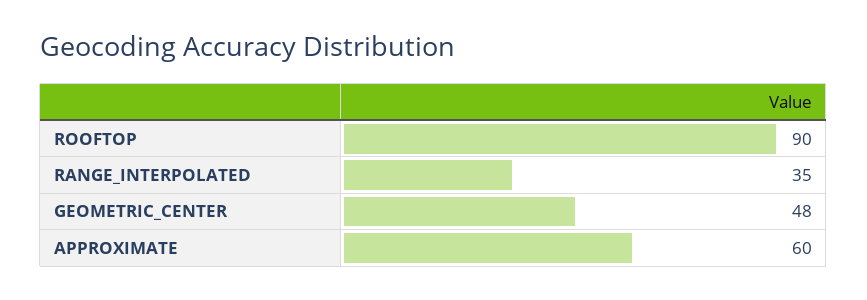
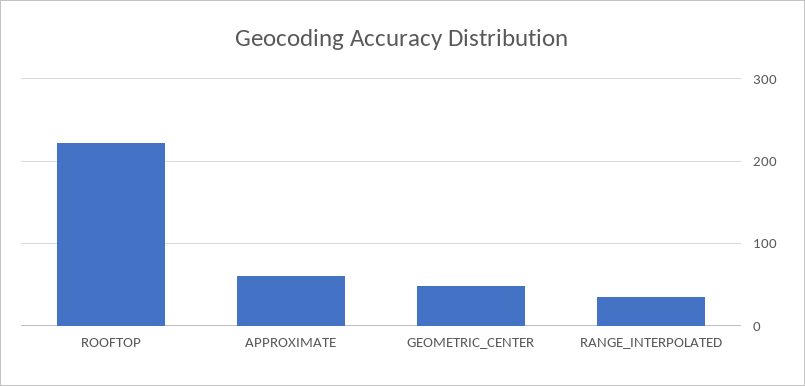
  {
-   "ROOFTOP": 90,
+   "ROOFTOP": 220,
    "RANGE_INTERPOLATED": 35,
    "GEOMETRIC_CENTER": 48,
    "APPROXIMATE": 60
  }

